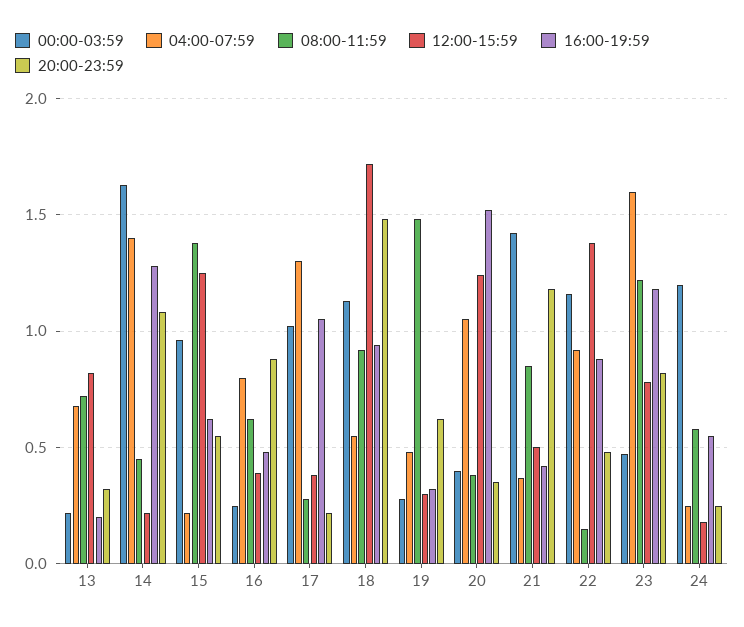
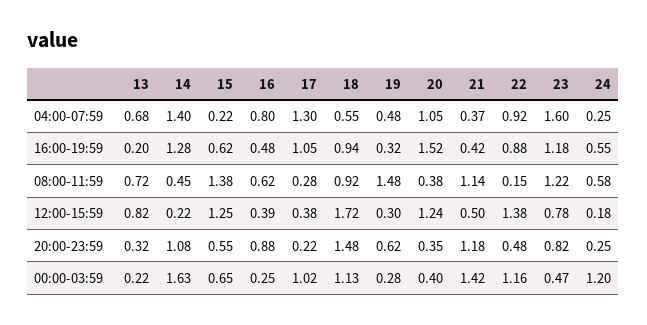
  {
    "00:00-03:59": {
      "13": 0.22,
      "14": 1.63,
-     "15": 0.95,
+     "15": 0.65,
      "16": 0.25,
      "17": 1.02,
      "18": 1.13,
      "19": 0.28,
      "20": 0.4,
      "21": 1.42,
      "22": 1.16,
      "23": 0.47,
      "24": 1.2
    },
    "04:00-07:59": {
      "13": 0.68,
      "14": 1.4,
      "15": 0.22,
      "16": 0.8,
      "17": 1.3,
      "18": 0.55,
      "19": 0.48,
      "20": 1.05,
      "21": 0.37,
      "22": 0.92,
      "23": 1.6,
      "24": 0.25
    },
    "08:00-11:59": {
      "13": 0.72,
      "14": 0.45,
      "15": 1.38,
      "16": 0.62,
      "17": 0.28,
      "18": 0.92,
      "19": 1.48,
      "20": 0.38,
-     "21": 0.85,
+     "21": 1.14,
      "22": 0.15,
      "23": 1.22,
      "24": 0.58
    },
    "12:00-15:59": {
      "13": 0.82,
      "14": 0.22,
      "15": 1.25,
      "16": 0.39,
      "17": 0.38,
      "18": 1.72,
      "19": 0.3,
      "20": 1.24,
      "21": 0.5,
      "22": 1.38,
      "23": 0.78,
      "24": 0.18
    },
    "16:00-19:59": {
      "13": 0.2,
      "14": 1.28,
      "15": 0.62,
      "16": 0.48,
      "17": 1.05,
      "18": 0.94,
      "19": 0.32,
      "20": 1.52,
      "21": 0.42,
      "22": 0.88,
      "23": 1.18,
      "24": 0.55
    },
    "20:00-23:59": {
      "13": 0.32,
      "14": 1.08,
      "15": 0.55,
      "16": 0.88,
      "17": 0.22,
      "18": 1.48,
      "19": 0.62,
      "20": 0.35,
      "21": 1.18,
      "22": 0.48,
      "23": 0.82,
      "24": 0.25
    }
  }

